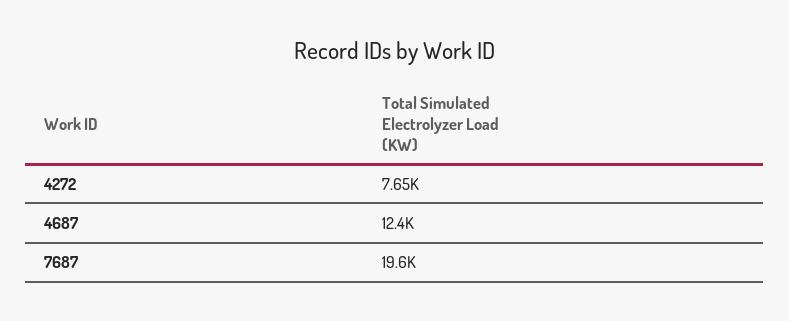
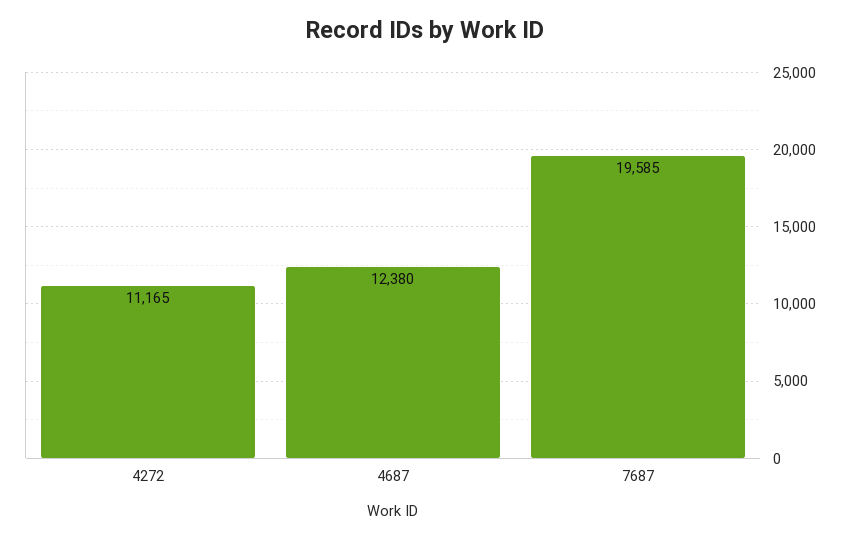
  {
-   "4272": 7650,
+   "4272": 11165,
    "4687": 12380,
    "7687": 19585
  }

